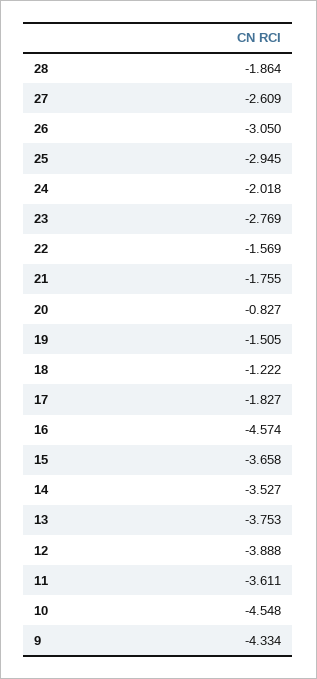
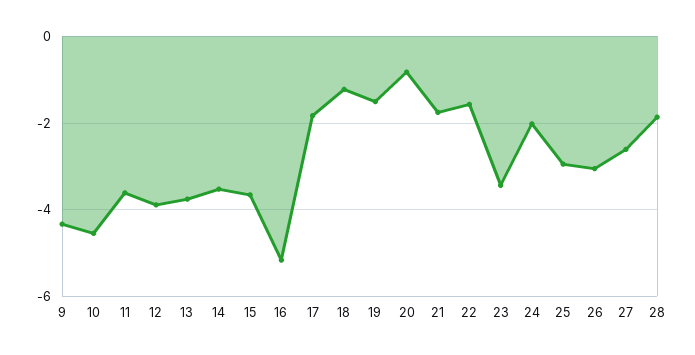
  {
    "28": -1.864,
    "27": -2.609,
    "26": -3.05,
    "25": -2.945,
    "24": -2.018,
-   "23": -2.769,
+   "23": -3.4,
    "22": -1.569,
    "21": -1.755,
    "20": -0.827,
    "19": -1.505,
    "18": -1.222,
    "17": -1.827,
-   "16": -4.574,
+   "16": -5.2,
    "15": -3.658,
    "14": -3.527,
    "13": -3.753,
    "12": -3.888,
    "11": -3.611,
    "10": -4.548,
    "9": -4.334
  }

